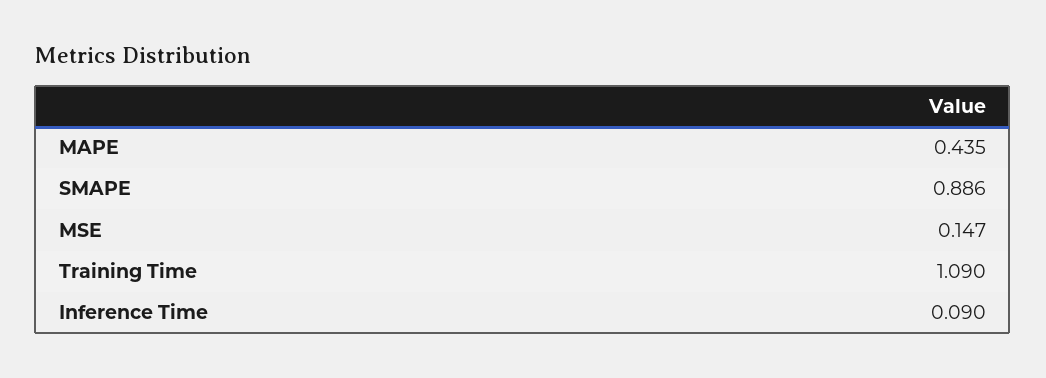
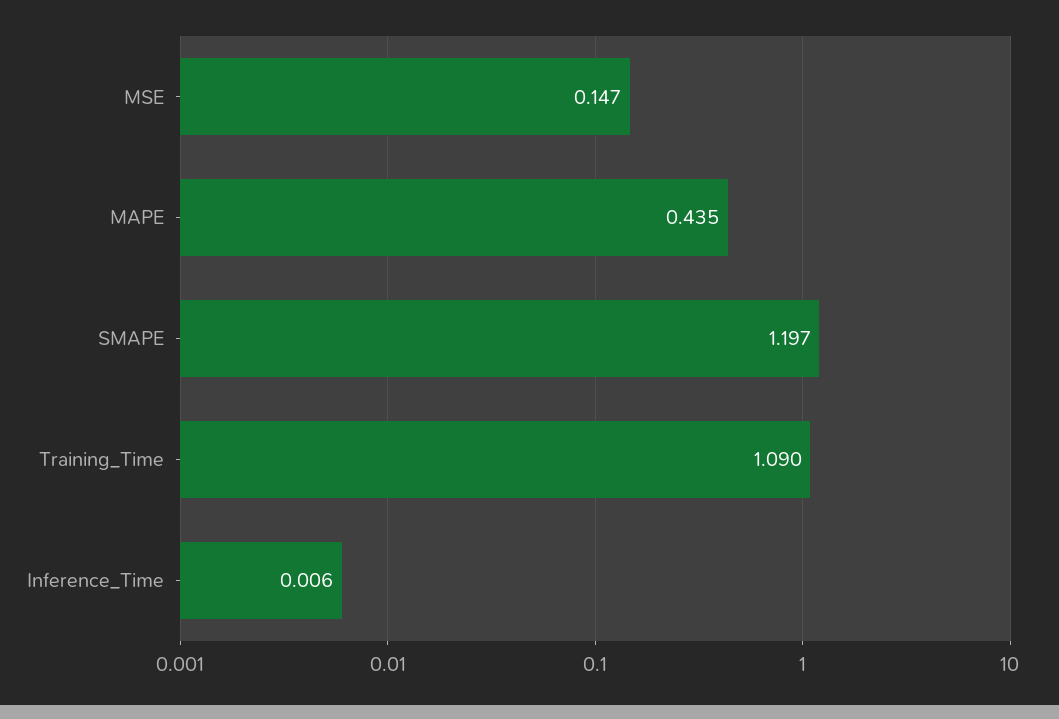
  {
    "MAPE": 0.435,
-   "SMAPE": 0.886,
+   "SMAPE": 1.197,
    "MSE": 0.147,
    "Training Time": 1.09,
-   "Inference Time": 0.09
+   "Inference Time": 0.006
  }

